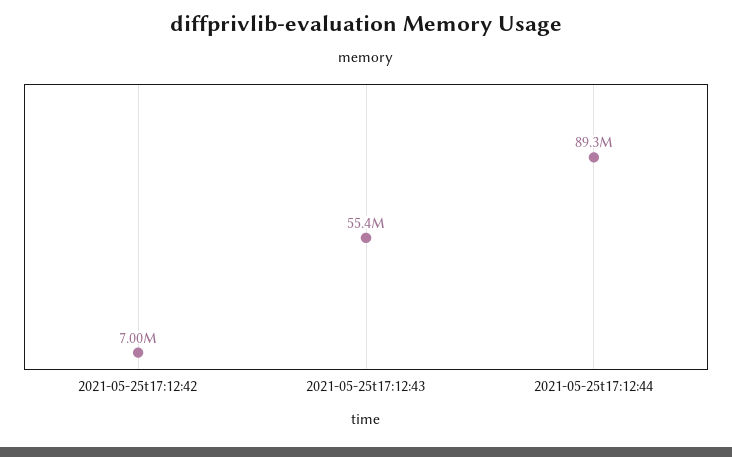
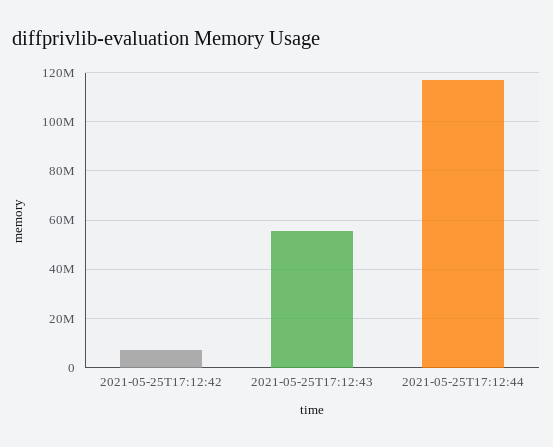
  {
    "2021-05-25t17:12:42": 7000000,
    "2021-05-25t17:12:43": 55400000,
-   "2021-05-25t17:12:44": 89300000
+   "2021-05-25t17:12:44": 117500000
  }

